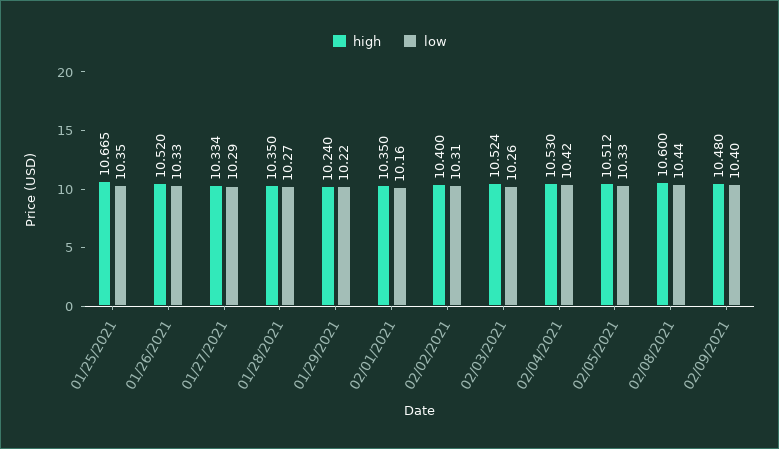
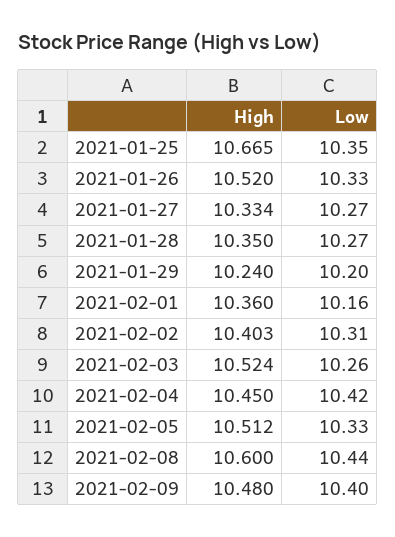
  {
    "high": {
      "01/25/2021": 10.665,
      "01/26/2021": 10.52,
      "01/27/2021": 10.334,
      "01/28/2021": 10.35,
      "01/29/2021": 10.24,
-     "02/01/2021": 10.35,
+     "02/01/2021": 10.36,
-     "02/02/2021": 10.4,
+     "02/02/2021": 10.403,
      "02/03/2021": 10.524,
-     "02/04/2021": 10.53,
+     "02/04/2021": 10.45,
      "02/05/2021": 10.512,
      "02/08/2021": 10.6,
      "02/09/2021": 10.48
    },
    "low": {
      "01/25/2021": 10.35,
      "01/26/2021": 10.33,
-     "01/27/2021": 10.29,
+     "01/27/2021": 10.27,
      "01/28/2021": 10.27,
-     "01/29/2021": 10.22,
+     "01/29/2021": 10.2,
      "02/01/2021": 10.16,
      "02/02/2021": 10.31,
      "02/03/2021": 10.26,
      "02/04/2021": 10.42,
      "02/05/2021": 10.33,
      "02/08/2021": 10.44,
      "02/09/2021": 10.4
    }
  }

